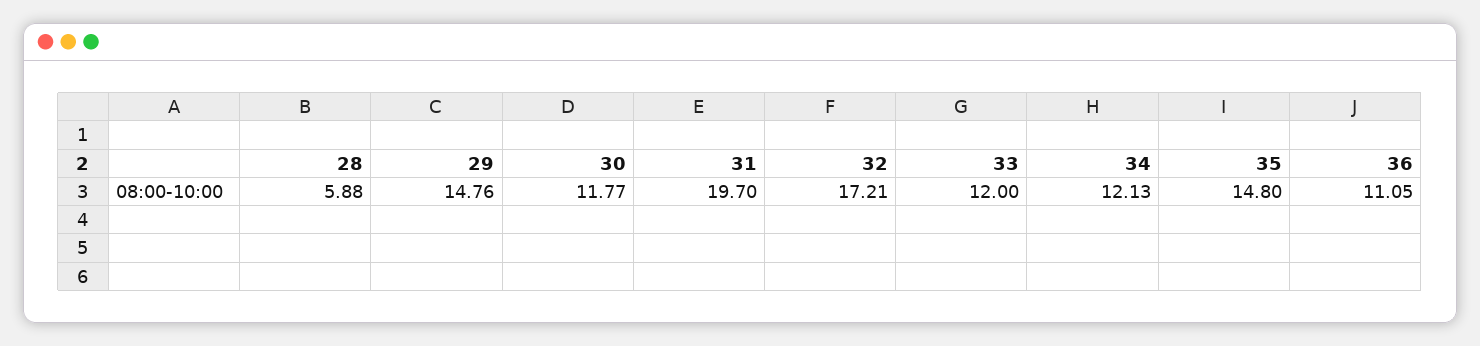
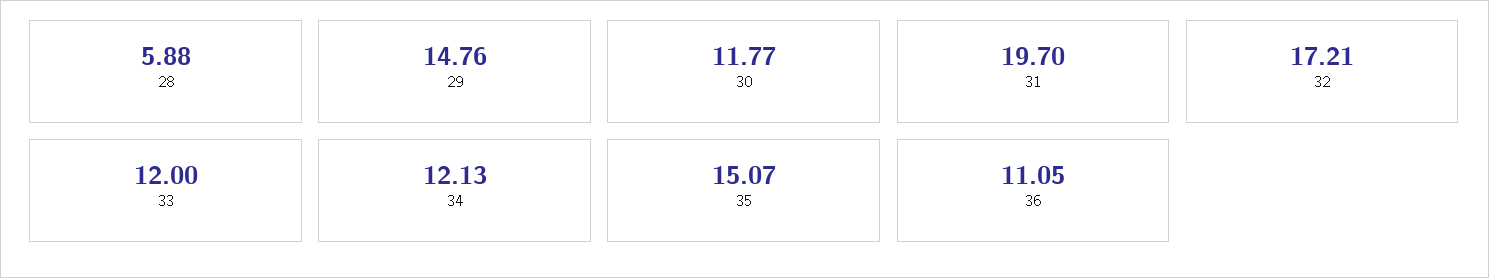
  {
    "28": 5.88,
    "29": 14.76,
    "30": 11.77,
    "31": 19.7,
    "32": 17.21,
    "33": 12,
    "34": 12.13,
-   "35": 14.8,
+   "35": 15.07,
    "36": 11.05
  }

